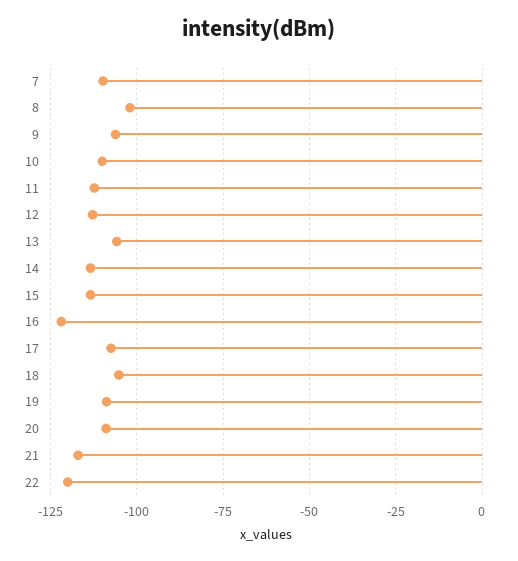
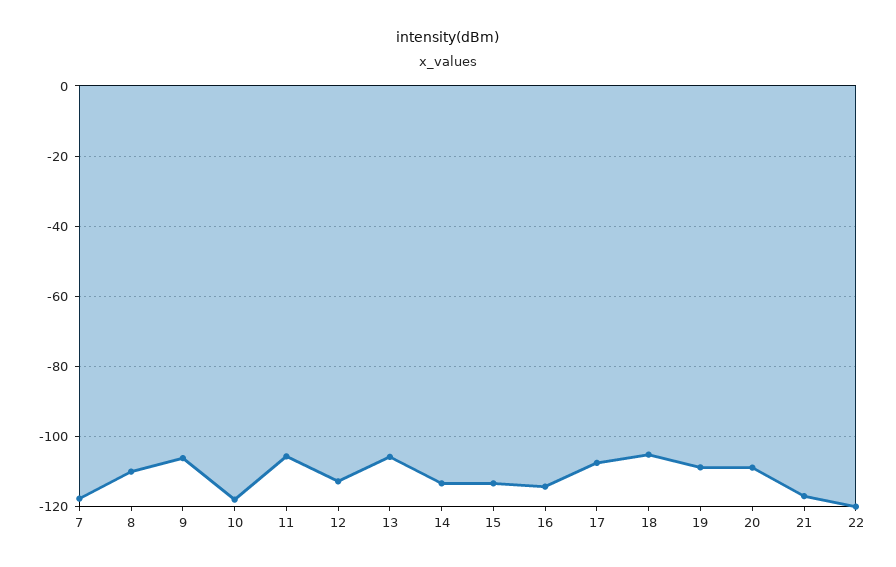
  {
-   "7": -110,
+   "7": -118,
-   "8": -102.5,
+   "8": -110,
    "9": -106,
-   "10": -110,
+   "10": -118,
-   "11": -112.5,
+   "11": -106,
    "12": -112,
    "13": -106,
    "14": -114,
    "15": -114,
-   "16": -122.5,
+   "16": -114,
    "17": -108,
    "18": -106,
    "19": -108,
    "20": -108,
    "21": -118,
    "22": -120
  }

